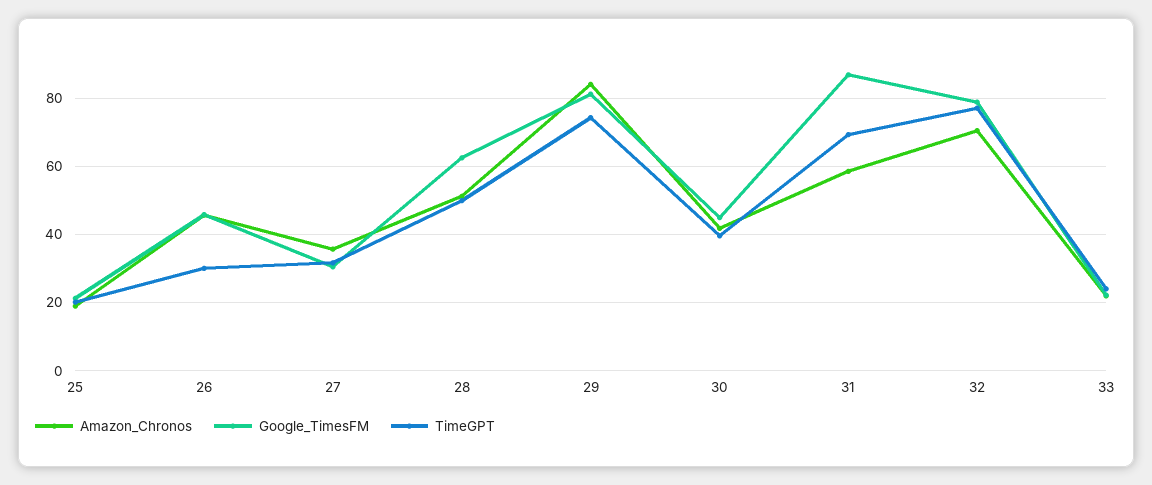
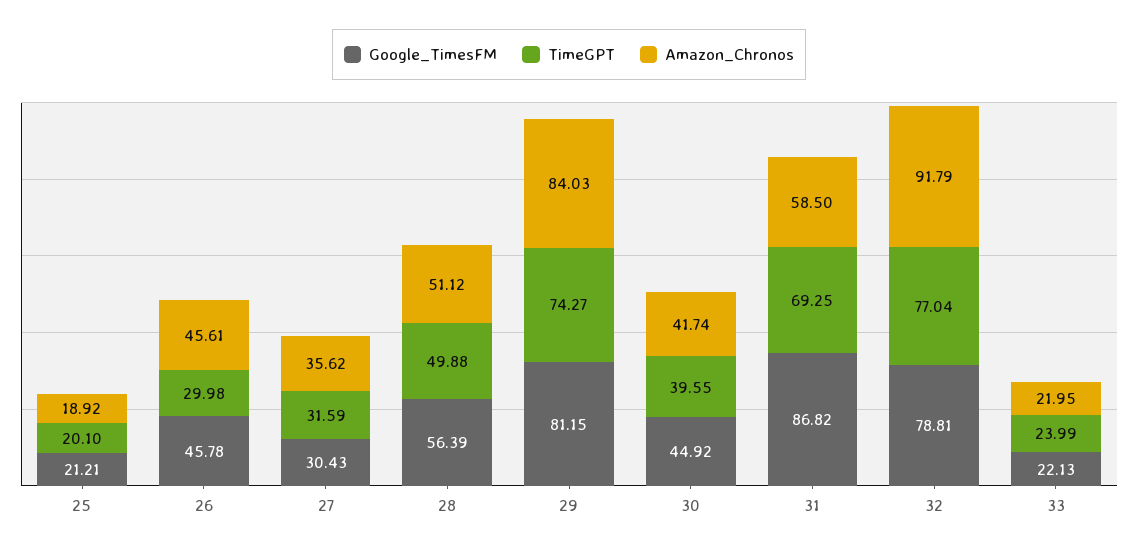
  {
    "Amazon_Chronos": {
      "25": 18.92,
      "26": 45.61,
      "27": 35.62,
      "28": 51.12,
      "29": 84.03,
      "30": 41.74,
      "31": 58.5,
-     "32": 70,
+     "32": 91.79,
      "33": 21.95
    },
    "Google_TimesFM": {
      "25": 21.21,
      "26": 45.78,
      "27": 30.43,
-     "28": 62,
+     "28": 56.39,
      "29": 81.15,
      "30": 44.92,
      "31": 86.82,
      "32": 78.81,
      "33": 22.13
    },
    "TimeGPT": {
      "25": 20.1,
      "26": 29.98,
      "27": 31.59,
      "28": 49.88,
      "29": 74.27,
      "30": 39.55,
      "31": 69.25,
      "32": 77.04,
      "33": 23.99
    }
  }

